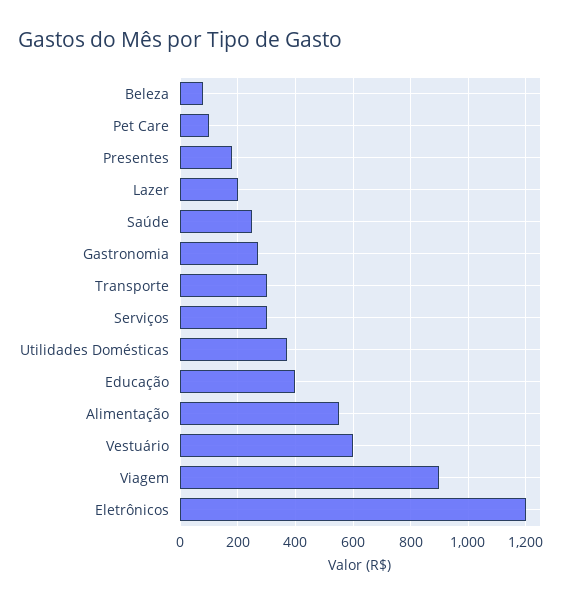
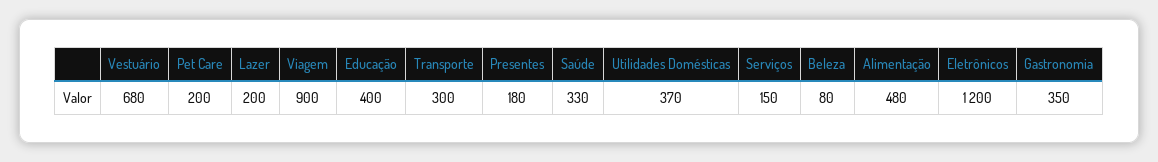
  {
    "Beleza": 80,
-   "Pet Care": 100,
+   "Pet Care": 200,
    "Presentes": 180,
    "Lazer": 200,
-   "Saúde": 250,
+   "Saúde": 330,
-   "Gastronomia": 275,
+   "Gastronomia": 350,
    "Transporte": 300,
-   "Serviços": 300,
+   "Serviços": 150,
    "Utilidades Domésticas": 370,
    "Educação": 400,
-   "Alimentação": 550,
+   "Alimentação": 480,
-   "Vestuário": 600,
+   "Vestuário": 680,
    "Viagem": 900,
    "Eletrônicos": 1200
  }

